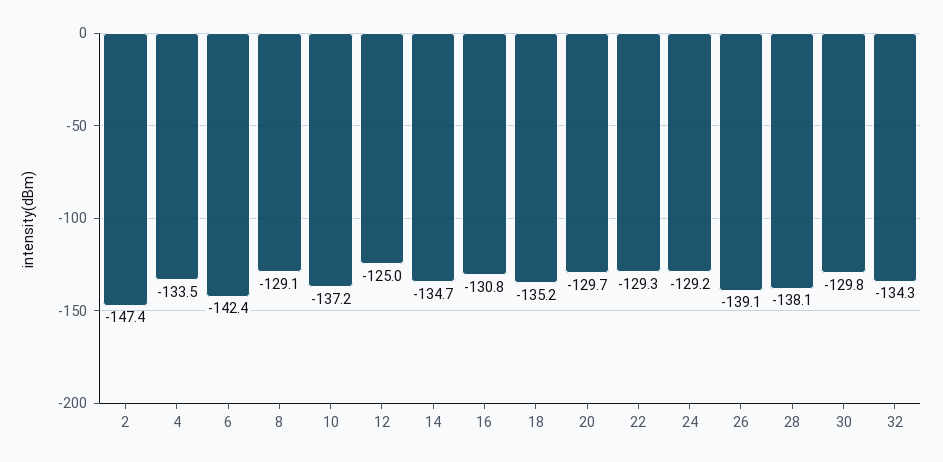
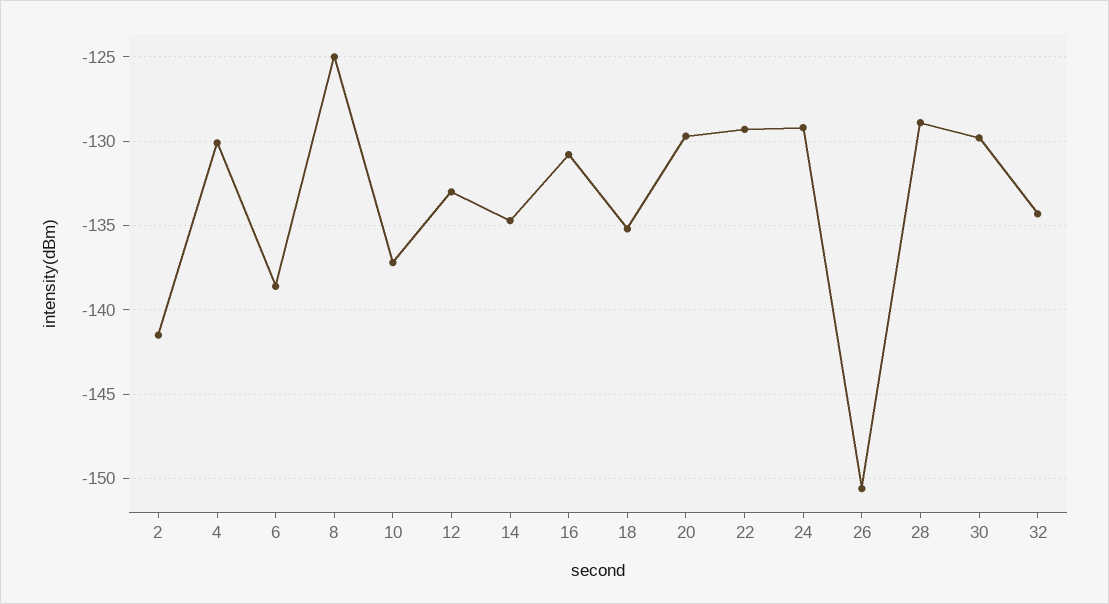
  {
-   "2": -147.4,
+   "2": -141.5,
-   "4": -133.5,
+   "4": -130,
-   "6": -142.4,
+   "6": -138.5,
-   "8": -129.1,
+   "8": -125,
    "10": -137.2,
-   "12": -125,
+   "12": -133,
    "14": -134.7,
    "16": -130.8,
    "18": -135.2,
    "20": -129.7,
    "22": -129.3,
    "24": -129.2,
-   "26": -139.1,
+   "26": -150.5,
-   "28": -138.1,
+   "28": -129,
    "30": -129.8,
    "32": -134.3
  }

